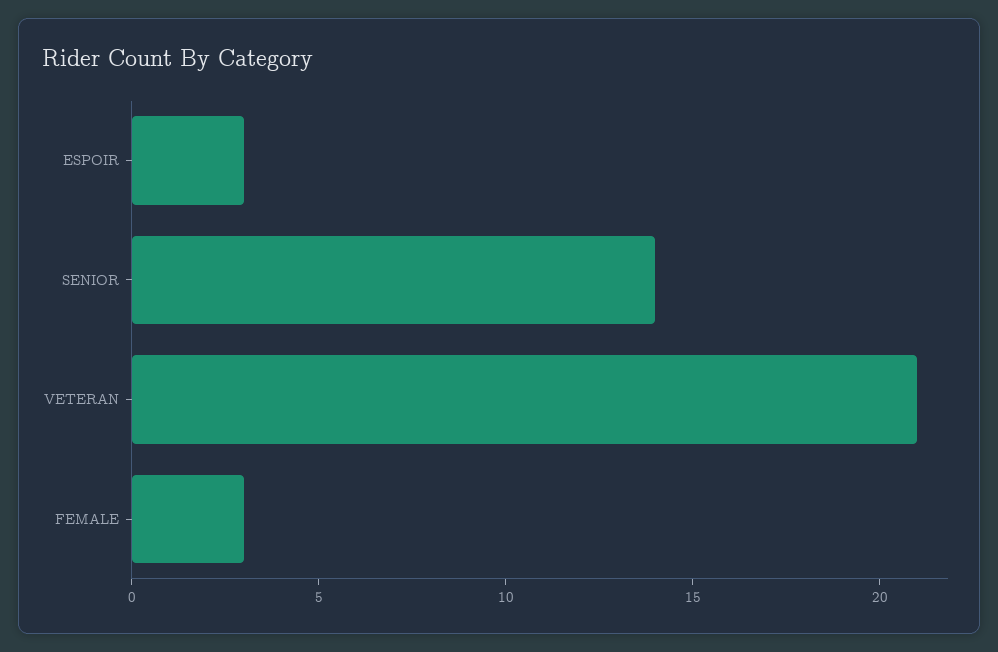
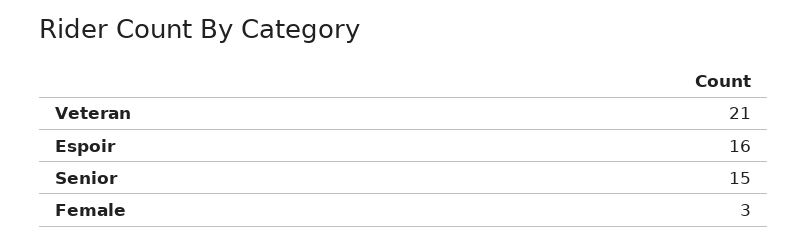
  {
-   "ESPOIR": 3,
+   "ESPOIR": 16,
-   "SENIOR": 14,
+   "SENIOR": 15,
    "VETERAN": 21,
    "FEMALE": 3
  }

